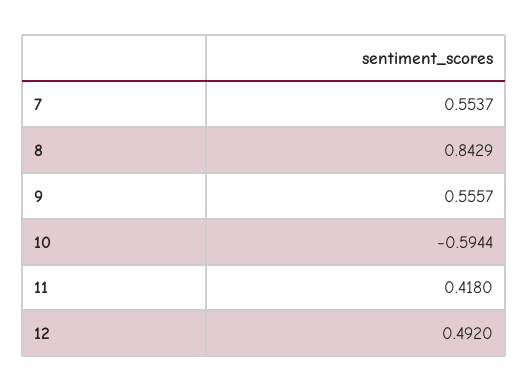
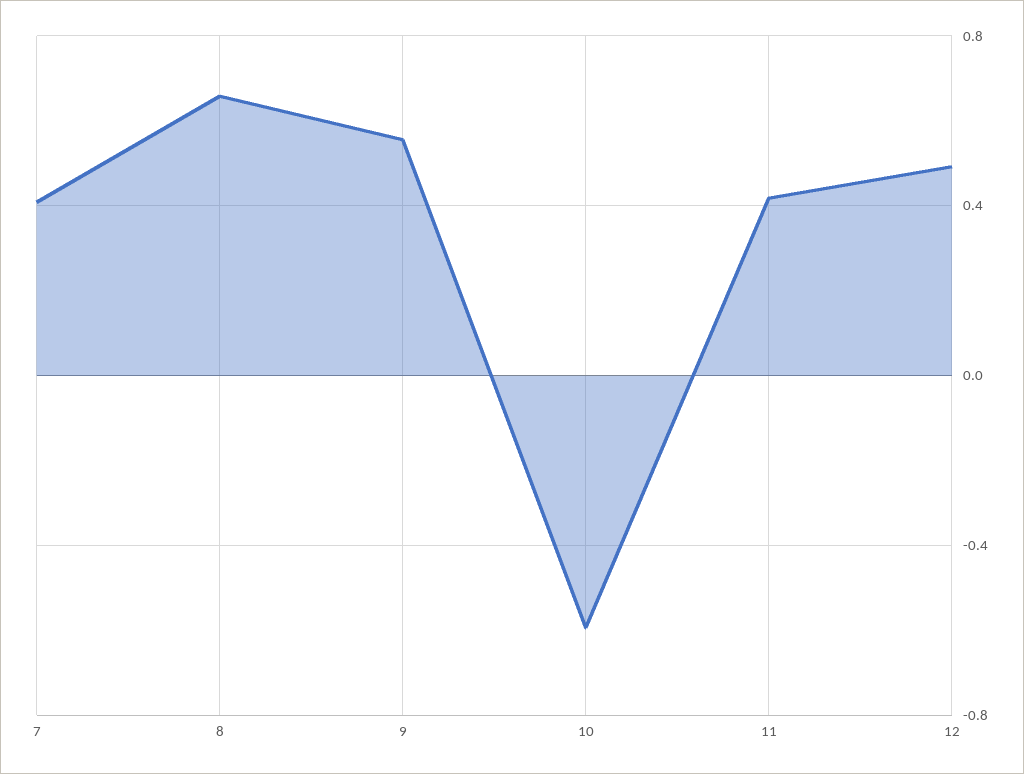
  {
-   "7": 0.5537,
+   "7": 0.4,
-   "8": 0.8429,
+   "8": 0.65,
    "9": 0.5557,
    "10": -0.5944,
    "11": 0.418,
    "12": 0.492
  }

